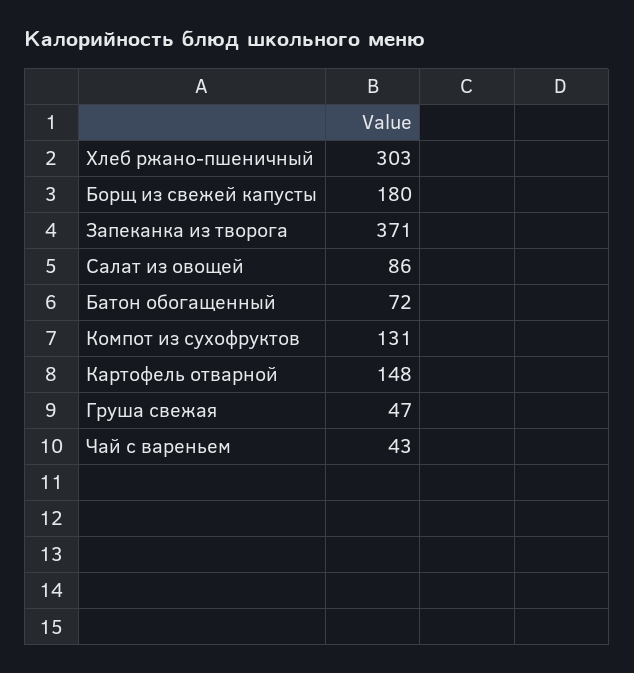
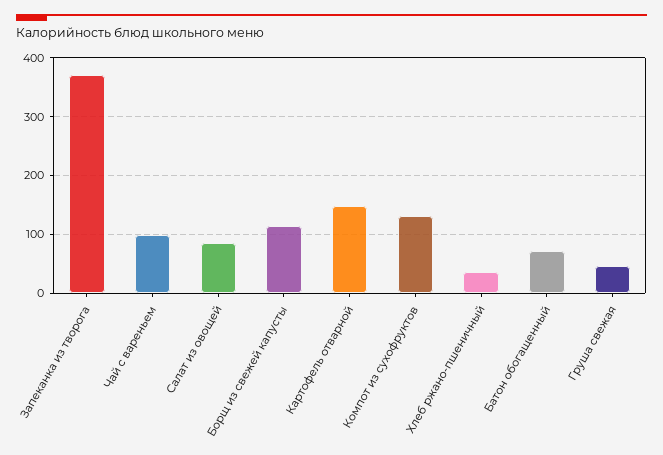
  {
-   "Хлеб ржано-пшеничный": 303,
+   "Хлеб ржано-пшеничный": 40,
-   "Борщ из свежей капусты": 180,
+   "Борщ из свежей капусты": 120,
    "Запеканка из творога": 371,
    "Салат из овощей": 86,
    "Батон обогащенный": 72,
    "Компот из сухофруктов": 131,
    "Картофель отварной": 148,
    "Груша свежая": 47,
-   "Чай с вареньем": 43
+   "Чай с вареньем": 100
  }

